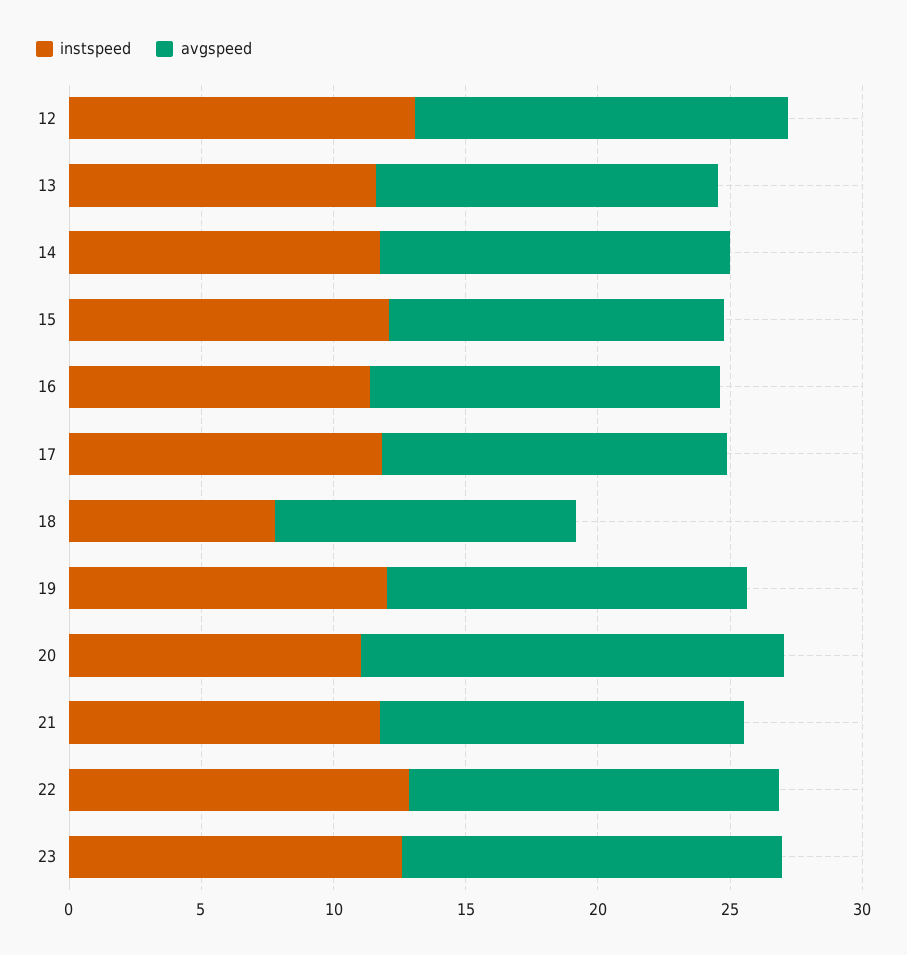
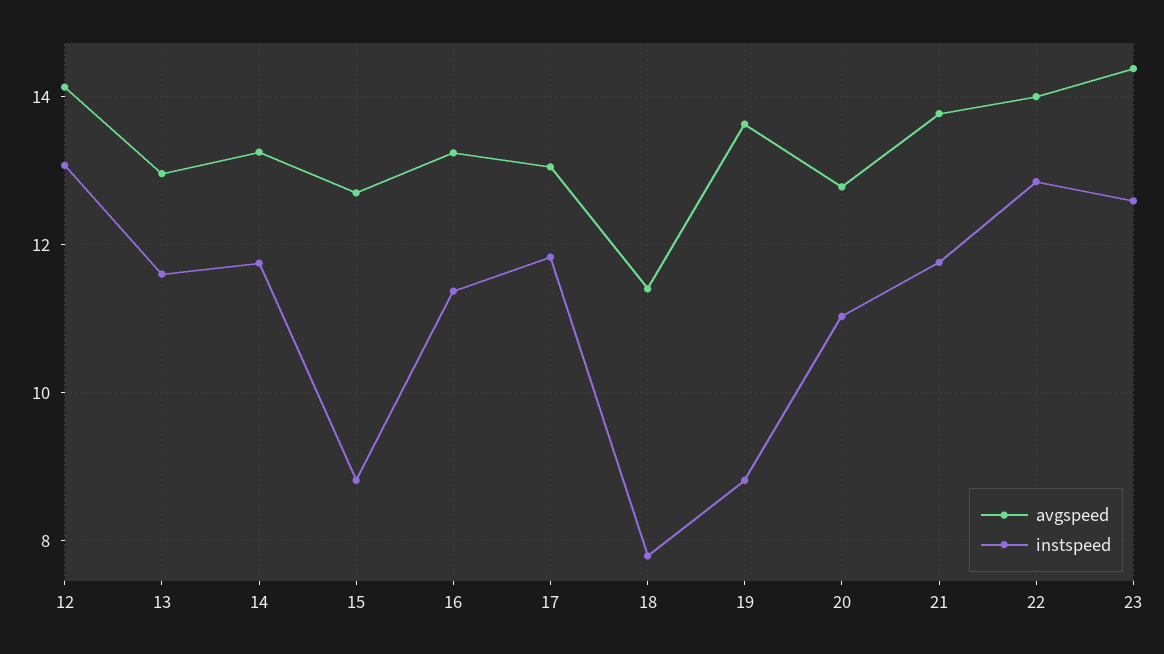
  {
    "instspeed": {
      "12": 13,
      "13": 11.6,
      "14": 11.8,
-     "15": 12,
+     "15": 8.8,
      "16": 11.4,
      "17": 11.8,
      "18": 7.8,
-     "19": 12,
+     "19": 8.8,
      "20": 11,
      "21": 11.8,
      "22": 12.8,
      "23": 12.6
    },
    "avgspeed": {
      "12": 14.2,
      "13": 13,
      "14": 13.2,
      "15": 12.8,
      "16": 13.2,
      "17": 13,
      "18": 11.4,
      "19": 13.6,
-     "20": 16,
+     "20": 12.8,
      "21": 13.8,
      "22": 14,
      "23": 14.4
    }
  }

